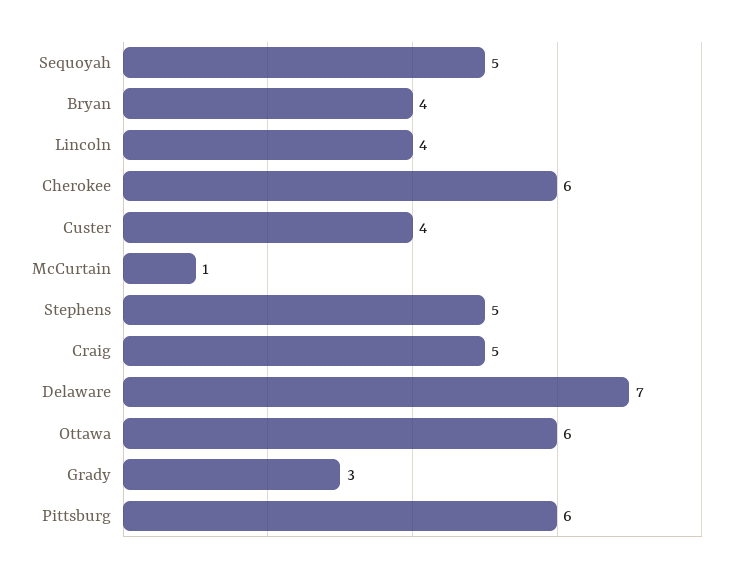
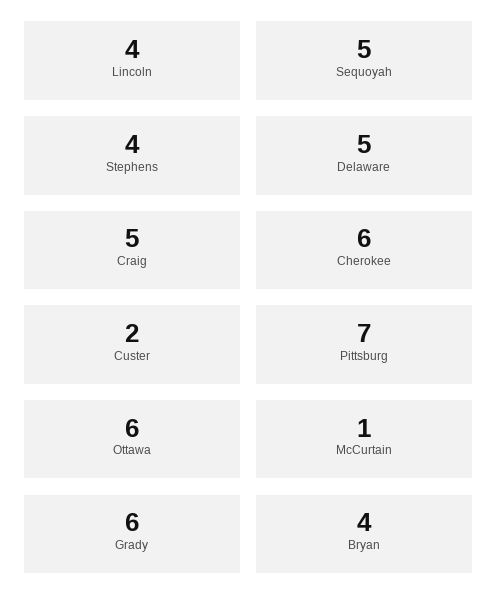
  {
    "Sequoyah": 5,
    "Bryan": 4,
    "Lincoln": 4,
    "Cherokee": 6,
-   "Custer": 4,
+   "Custer": 2,
    "McCurtain": 1,
-   "Stephens": 5,
+   "Stephens": 4,
    "Craig": 5,
-   "Delaware": 7,
+   "Delaware": 5,
    "Ottawa": 6,
-   "Grady": 3,
+   "Grady": 6,
-   "Pittsburg": 6
+   "Pittsburg": 7
  }

